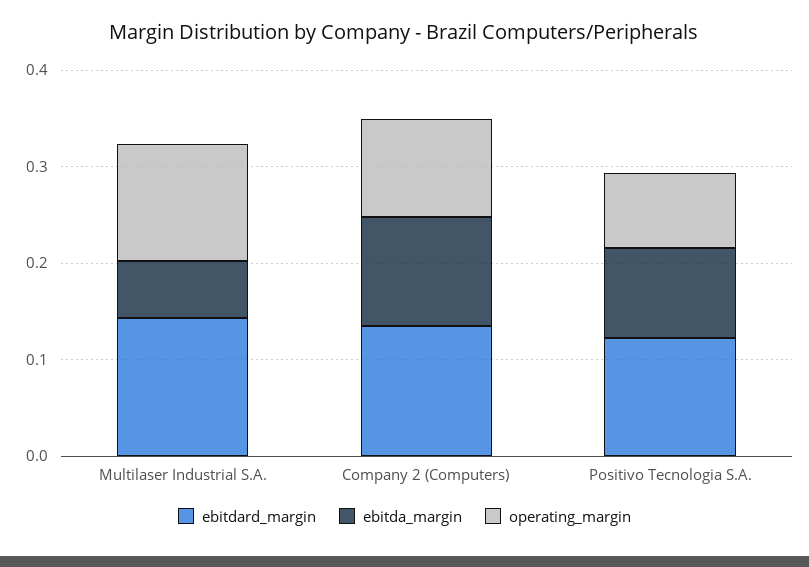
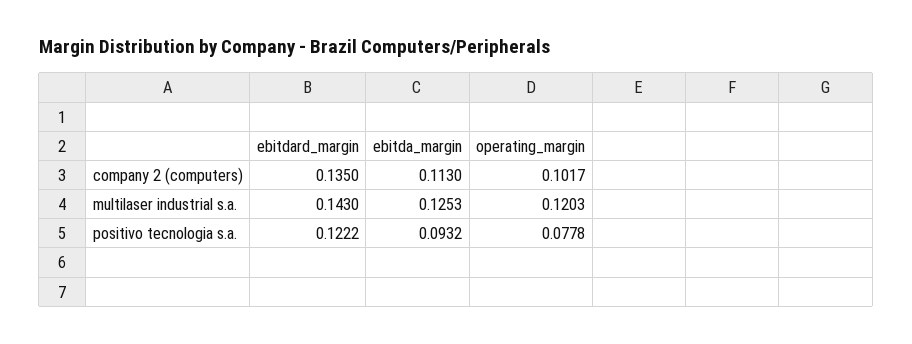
  {
    "ebitdard_margin": {
      "Multilaser Industrial S.A.": 0.143,
      "Company 2 (Computers)": 0.135,
      "Positivo Tecnologia S.A.": 0.1222
    },
    "ebitda_margin": {
-     "Multilaser Industrial S.A.": 0.06,
+     "Multilaser Industrial S.A.": 0.1253,
      "Company 2 (Computers)": 0.113,
      "Positivo Tecnologia S.A.": 0.0932
    },
    "operating_margin": {
      "Multilaser Industrial S.A.": 0.1203,
      "Company 2 (Computers)": 0.1017,
      "Positivo Tecnologia S.A.": 0.0778
    }
  }

